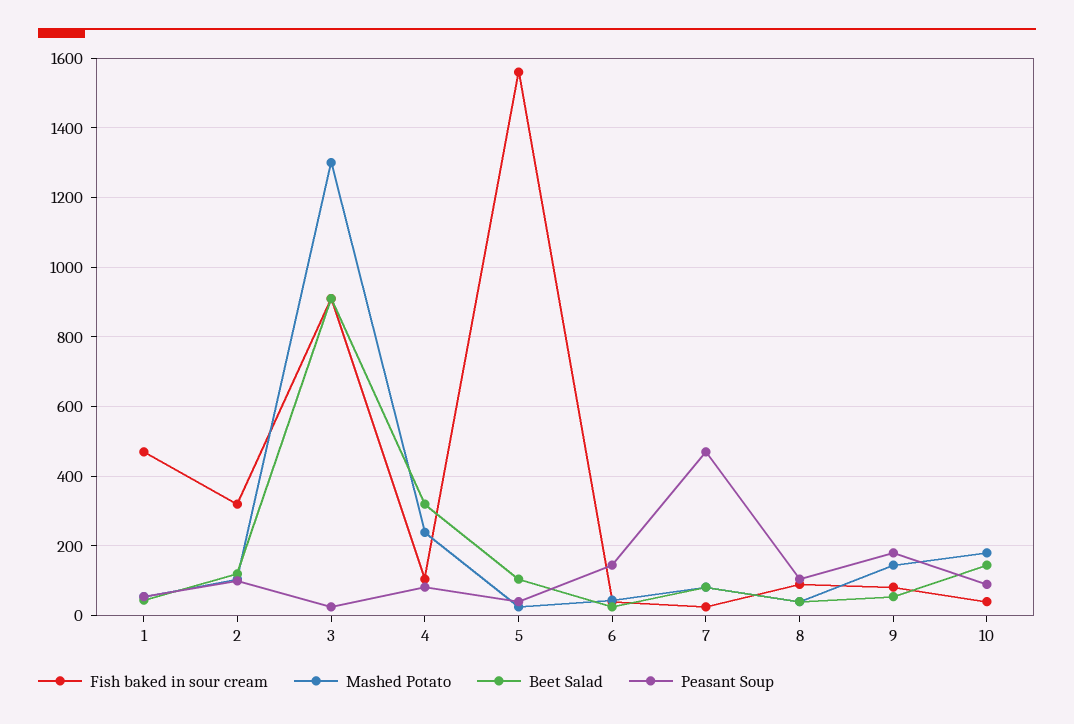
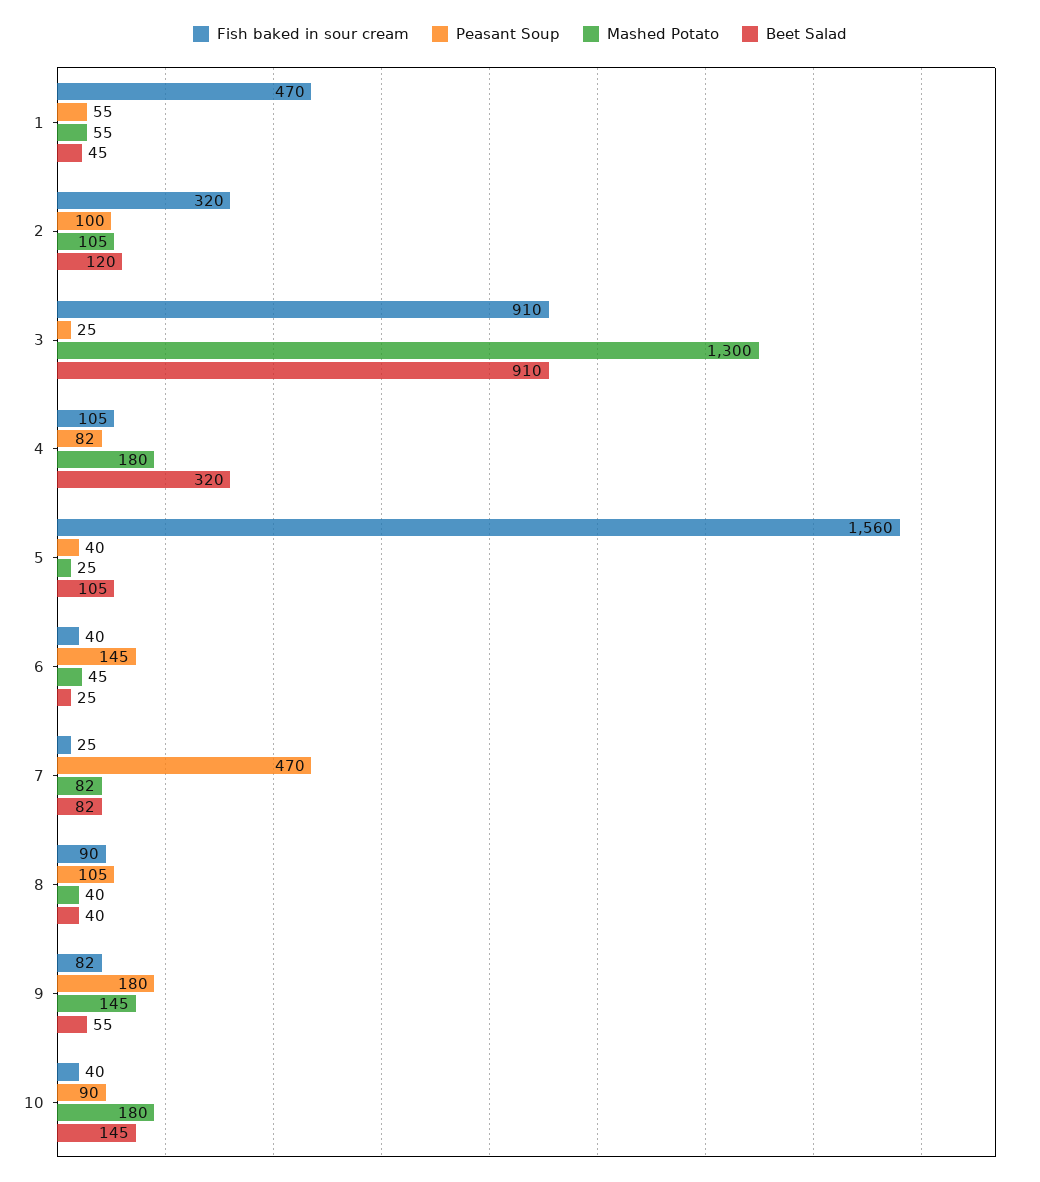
  {
    "Fish baked in sour cream": {
      "1": 470,
      "2": 320,
      "3": 910,
      "4": 105,
      "5": 1560,
      "6": 40,
      "7": 25,
      "8": 90,
      "9": 82,
      "10": 40
    },
    "Mashed Potato": {
      "1": 55,
      "2": 105,
      "3": 1300,
-     "4": 240,
+     "4": 180,
      "5": 25,
      "6": 45,
      "7": 82,
      "8": 40,
      "9": 145,
      "10": 180
    },
    "Beet Salad": {
      "1": 45,
      "2": 120,
      "3": 910,
      "4": 320,
      "5": 105,
      "6": 25,
      "7": 82,
      "8": 40,
      "9": 55,
      "10": 145
    },
    "Peasant Soup": {
      "1": 55,
      "2": 100,
      "3": 25,
      "4": 82,
      "5": 40,
      "6": 145,
      "7": 470,
      "8": 105,
      "9": 180,
      "10": 90
    }
  }

